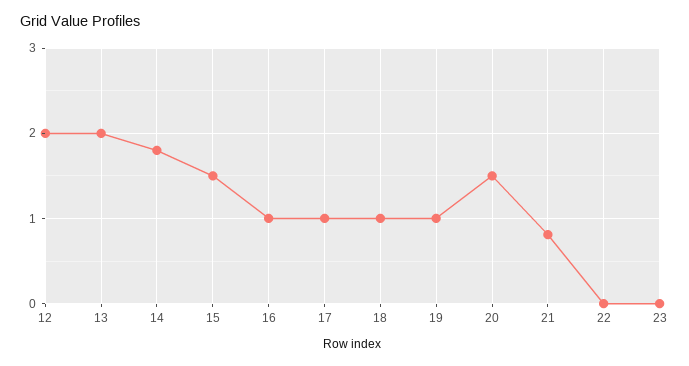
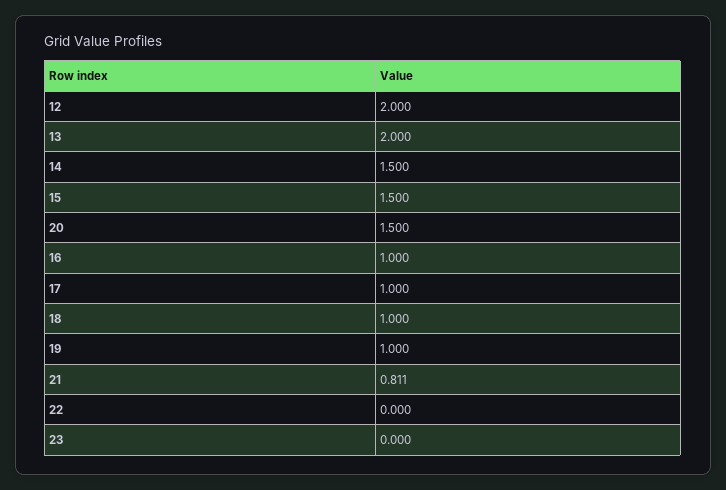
  {
    "12": 2,
    "13": 2,
-   "14": 1.8,
+   "14": 1.5,
    "15": 1.5,
    "16": 1,
    "17": 1,
    "18": 1,
    "19": 1,
    "20": 1.5,
    "21": 0.811,
    "22": 0,
    "23": 0
  }

